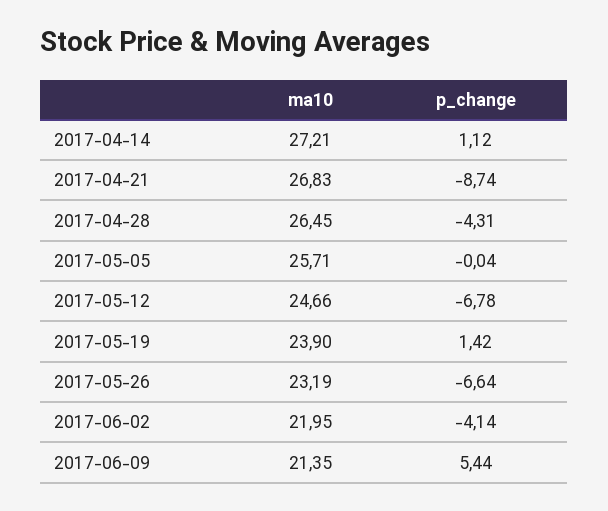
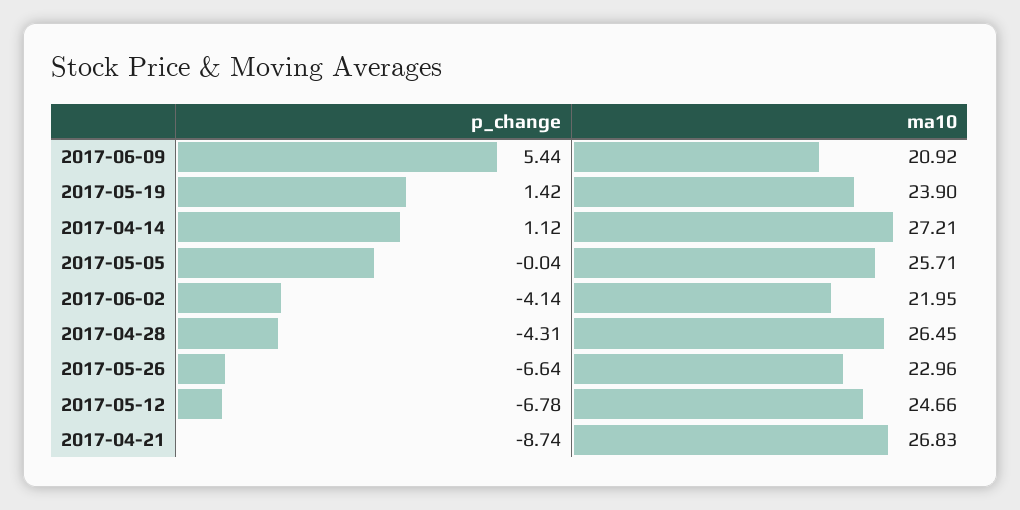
  {
    "ma10": {
      "2017-04-14": 27.21,
      "2017-04-21": 26.83,
      "2017-04-28": 26.45,
      "2017-05-05": 25.71,
      "2017-05-12": 24.66,
      "2017-05-19": 23.9,
-     "2017-05-26": 23.19,
+     "2017-05-26": 22.96,
      "2017-06-02": 21.95,
-     "2017-06-09": 21.35
+     "2017-06-09": 20.92
    },
    "p_change": {
      "2017-04-14": 1.12,
      "2017-04-21": -8.74,
      "2017-04-28": -4.31,
      "2017-05-05": -0.04,
      "2017-05-12": -6.78,
      "2017-05-19": 1.42,
      "2017-05-26": -6.64,
      "2017-06-02": -4.14,
      "2017-06-09": 5.44
    }
  }

